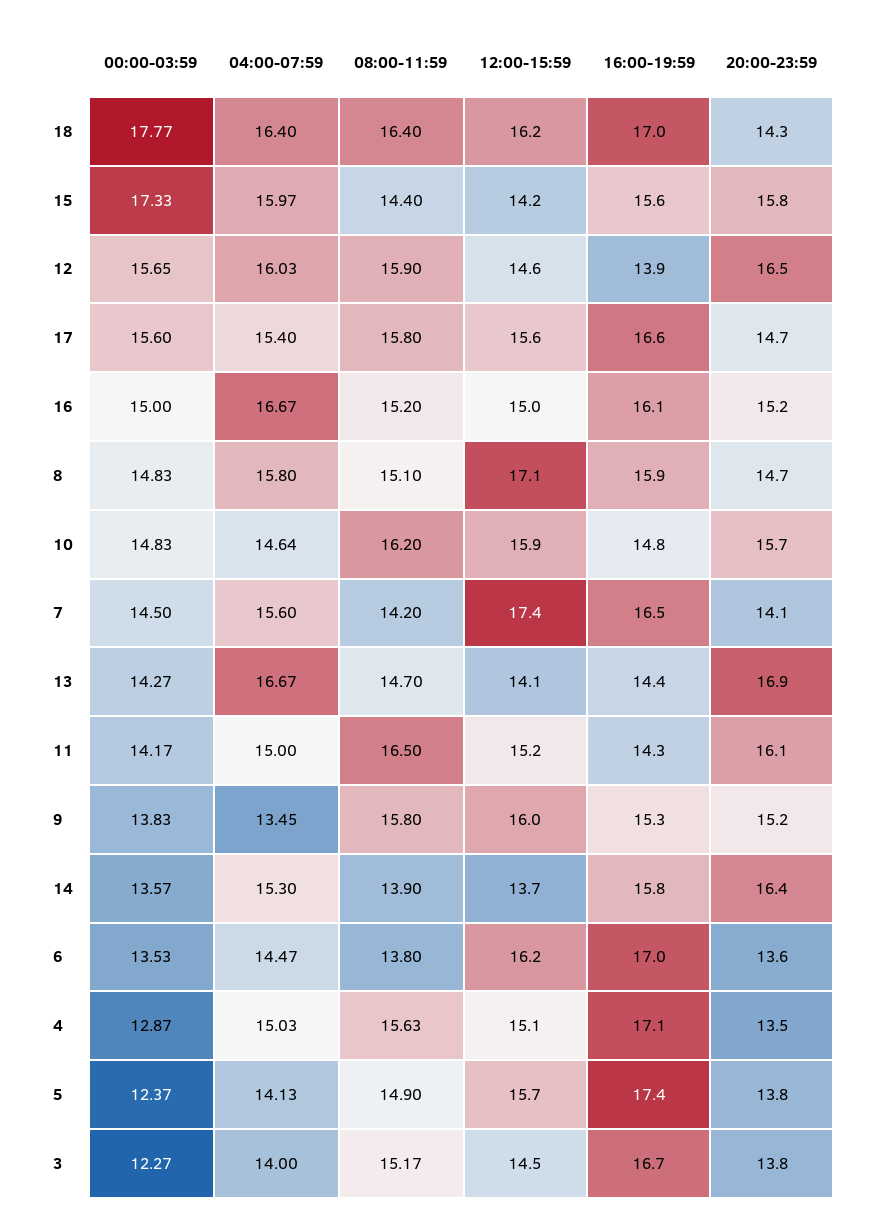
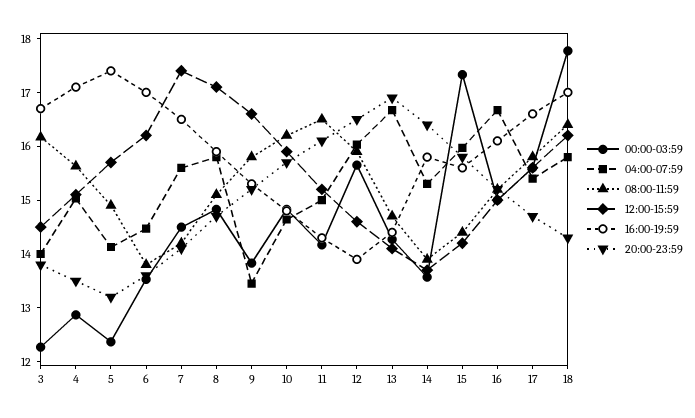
  {
    "00:00-03:59": {
      "18": 17.77,
      "15": 17.33,
      "12": 15.65,
      "17": 15.6,
      "16": 15,
      "8": 14.83,
      "10": 14.83,
      "7": 14.5,
      "13": 14.27,
      "11": 14.17,
      "9": 13.83,
      "14": 13.57,
      "6": 13.53,
      "4": 12.87,
      "5": 12.37,
      "3": 12.27
    },
    "04:00-07:59": {
-     "18": 16.4,
+     "18": 15.8,
      "15": 15.97,
      "12": 16.03,
      "17": 15.4,
      "16": 16.67,
      "8": 15.8,
      "10": 14.64,
      "7": 15.6,
      "13": 16.67,
      "11": 15,
      "9": 13.45,
      "14": 15.3,
      "6": 14.47,
      "4": 15.03,
      "5": 14.13,
      "3": 14
    },
    "08:00-11:59": {
      "18": 16.4,
      "15": 14.4,
      "12": 15.9,
      "17": 15.8,
      "16": 15.2,
      "8": 15.1,
      "10": 16.2,
      "7": 14.2,
      "13": 14.7,
      "11": 16.5,
      "9": 15.8,
      "14": 13.9,
      "6": 13.8,
      "4": 15.63,
      "5": 14.9,
-     "3": 15.17
+     "3": 16.2
    },
    "12:00-15:59": {
      "18": 16.2,
      "15": 14.2,
      "12": 14.6,
      "17": 15.6,
      "16": 15,
      "8": 17.1,
      "10": 15.9,
      "7": 17.4,
      "13": 14.1,
      "11": 15.2,
-     "9": 16,
+     "9": 16.6,
      "14": 13.7,
      "6": 16.2,
      "4": 15.1,
      "5": 15.7,
      "3": 14.5
    },
    "16:00-19:59": {
      "18": 17,
      "15": 15.6,
      "12": 13.9,
      "17": 16.6,
      "16": 16.1,
      "8": 15.9,
      "10": 14.8,
      "7": 16.5,
      "13": 14.4,
      "11": 14.3,
      "9": 15.3,
      "14": 15.8,
      "6": 17,
      "4": 17.1,
      "5": 17.4,
      "3": 16.7
    },
    "20:00-23:59": {
      "18": 14.3,
      "15": 15.8,
      "12": 16.5,
      "17": 14.7,
      "16": 15.2,
      "8": 14.7,
      "10": 15.7,
      "7": 14.1,
      "13": 16.9,
      "11": 16.1,
      "9": 15.2,
      "14": 16.4,
      "6": 13.6,
      "4": 13.5,
-     "5": 13.8,
+     "5": 13.2,
      "3": 13.8
    }
  }

